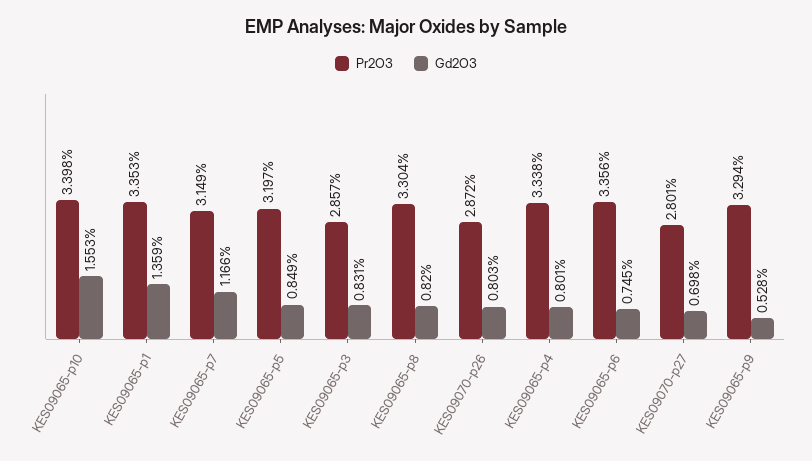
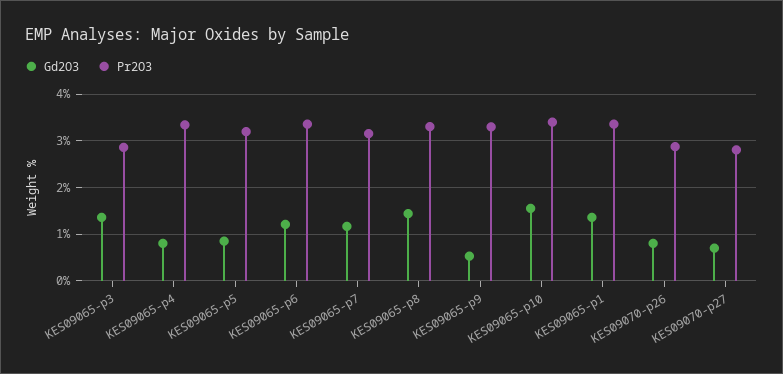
  {
    "Pr2O3": {
      "KES09065-p10": 3.398,
      "KES09065-p1": 3.353,
      "KES09065-p7": 3.149,
      "KES09065-p5": 3.197,
      "KES09065-p3": 2.857,
      "KES09065-p8": 3.304,
      "KES09070-p26": 2.872,
      "KES09065-p4": 3.338,
      "KES09065-p6": 3.356,
      "KES09070-p27": 2.801,
      "KES09065-p9": 3.294
    },
    "Gd2O3": {
      "KES09065-p10": 1.553,
      "KES09065-p1": 1.359,
      "KES09065-p7": 1.166,
      "KES09065-p5": 0.849,
-     "KES09065-p3": 0.831,
+     "KES09065-p3": 1.4,
-     "KES09065-p8": 0.82,
+     "KES09065-p8": 1.4,
      "KES09070-p26": 0.803,
      "KES09065-p4": 0.801,
-     "KES09065-p6": 0.745,
+     "KES09065-p6": 1.2,
      "KES09070-p27": 0.698,
      "KES09065-p9": 0.528
    }
  }

